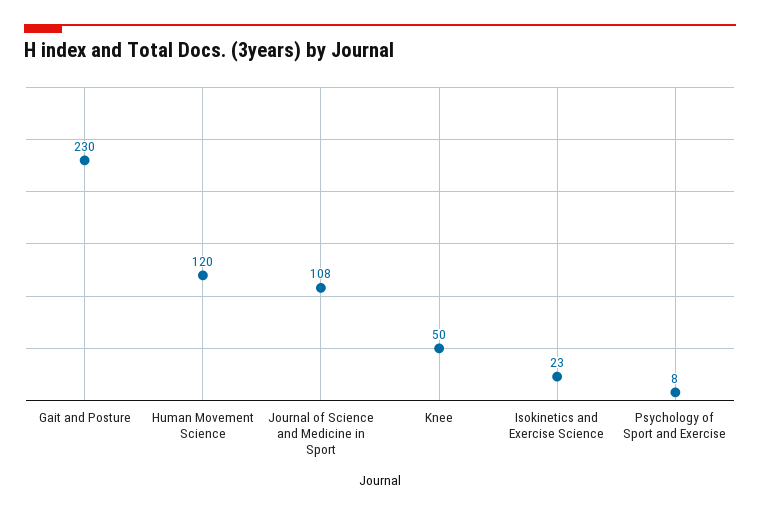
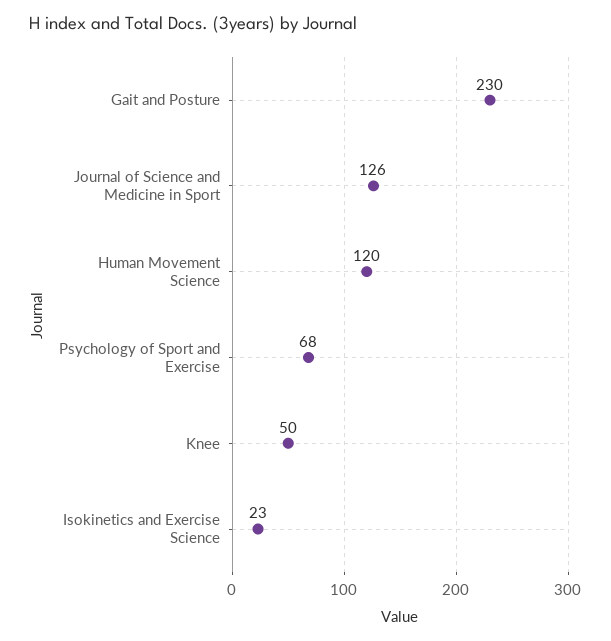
  {
    "Gait and Posture": 230,
    "Human Movement Science": 120,
-   "Journal of Science and Medicine in Sport": 108,
+   "Journal of Science and Medicine in Sport": 126,
    "Knee": 50,
    "Isokinetics and Exercise Science": 23,
-   "Psychology of Sport and Exercise": 8
+   "Psychology of Sport and Exercise": 68
  }

